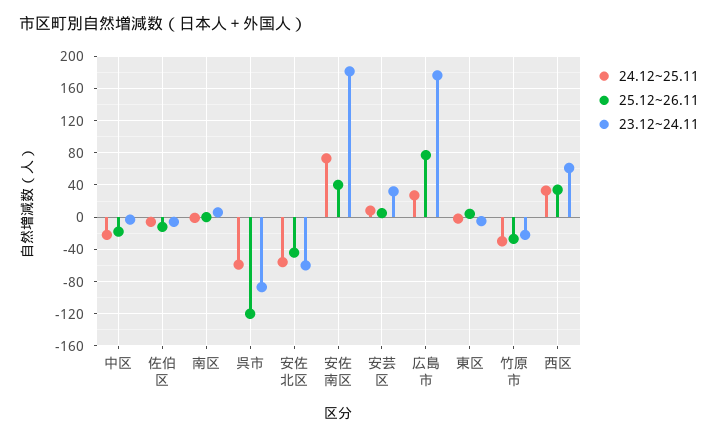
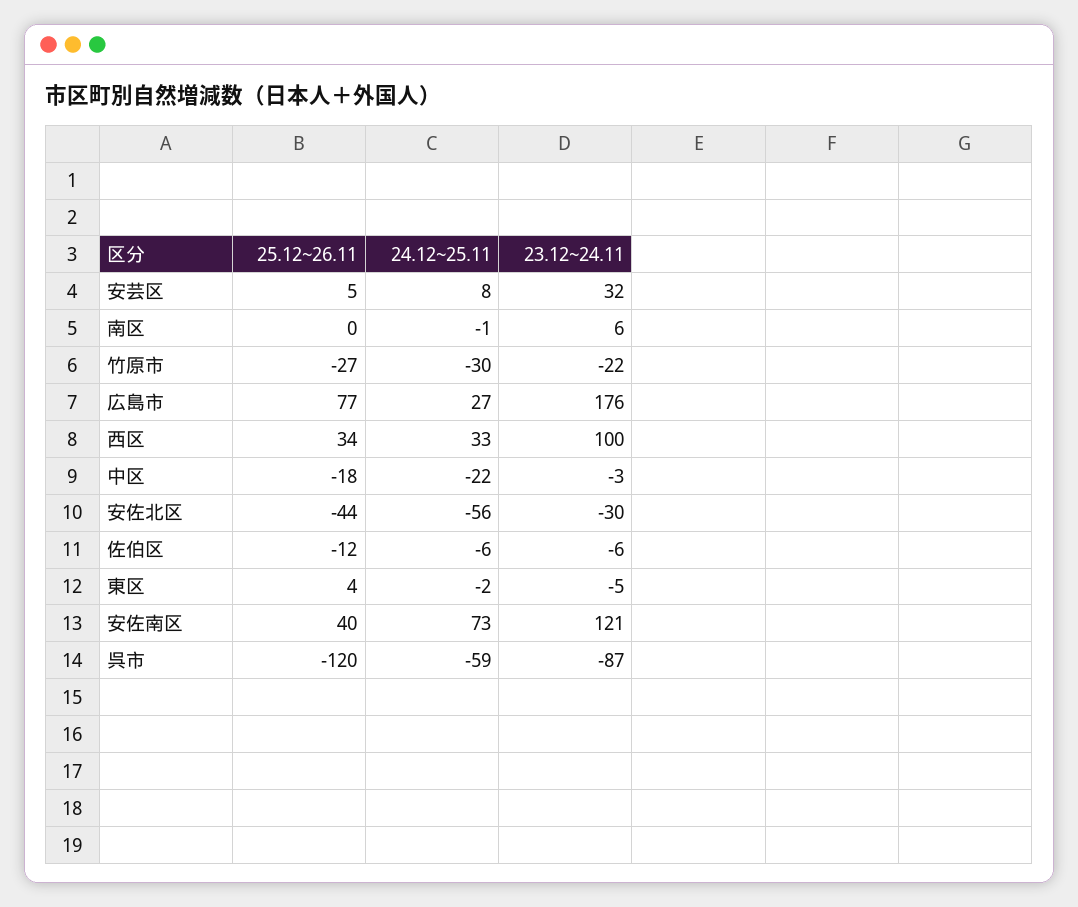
  {
    "24.12~25.11": {
      "中区": -22,
      "佐伯区": -6,
      "南区": -1,
      "呉市": -59,
      "安佐北区": -56,
      "安佐南区": 73,
      "安芸区": 8,
      "広島市": 27,
      "東区": -2,
      "竹原市": -30,
      "西区": 33
    },
    "25.12~26.11": {
      "中区": -18,
      "佐伯区": -12,
      "南区": 0,
      "呉市": -120,
      "安佐北区": -44,
      "安佐南区": 40,
      "安芸区": 5,
      "広島市": 77,
      "東区": 4,
      "竹原市": -27,
      "西区": 34
    },
    "23.12~24.11": {
      "中区": -3,
      "佐伯区": -6,
      "南区": 6,
      "呉市": -87,
-     "安佐北区": -60,
+     "安佐北区": -30,
-     "安佐南区": 180,
+     "安佐南区": 121,
      "安芸区": 32,
      "広島市": 176,
      "東区": -5,
      "竹原市": -22,
-     "西区": 60
+     "西区": 100
    }
  }

